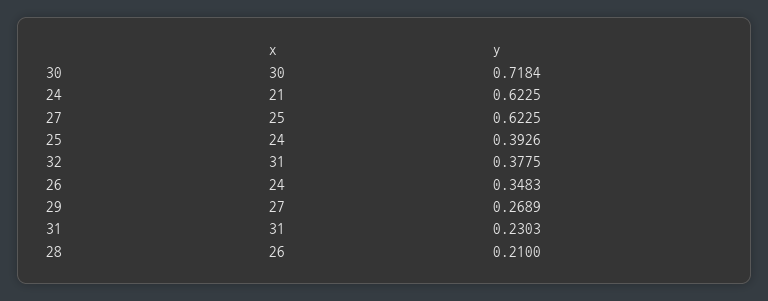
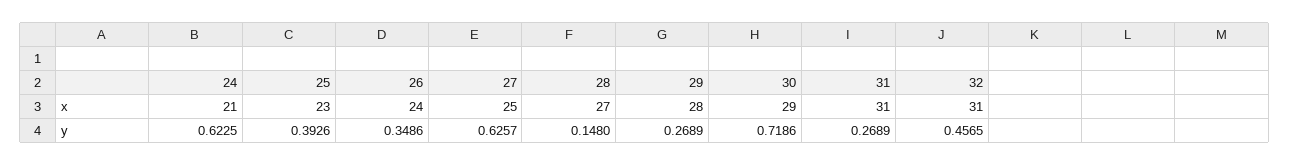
  {
    "x": {
-     "30": 30,
+     "30": 29,
      "24": 21,
      "27": 25,
-     "25": 24,
+     "25": 23,
      "32": 31,
      "26": 24,
-     "29": 27,
+     "29": 28,
      "31": 31,
-     "28": 26
+     "28": 27
    },
    "y": {
-     "30": 0.7184,
+     "30": 0.7186,
      "24": 0.6225,
-     "27": 0.6225,
+     "27": 0.6257,
      "25": 0.3926,
-     "32": 0.3775,
+     "32": 0.4565,
-     "26": 0.3483,
+     "26": 0.3486,
      "29": 0.2689,
-     "31": 0.2303,
+     "31": 0.2689,
-     "28": 0.21
+     "28": 0.148
    }
  }

